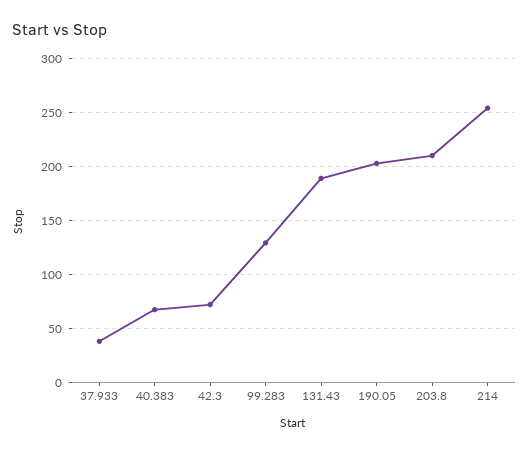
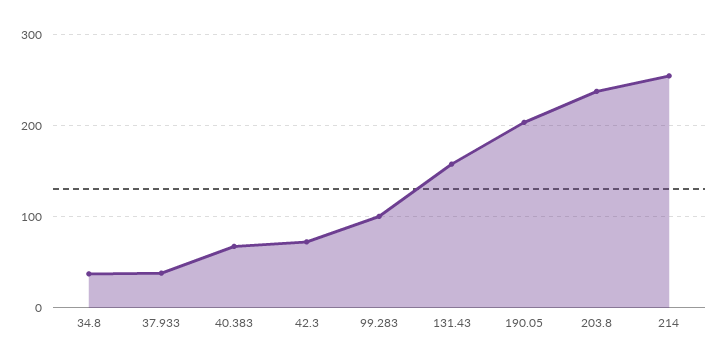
  {
    "37.933": 40,
    "40.383": 70,
    "42.3": 70,
-   "99.283": 130,
+   "99.283": 100,
-   "131.43": 190,
+   "131.43": 160,
    "190.05": 200,
-   "203.8": 210,
+   "203.8": 240,
-   "214": 250
+   "214": 250,
+   "34.8": 40
  }

